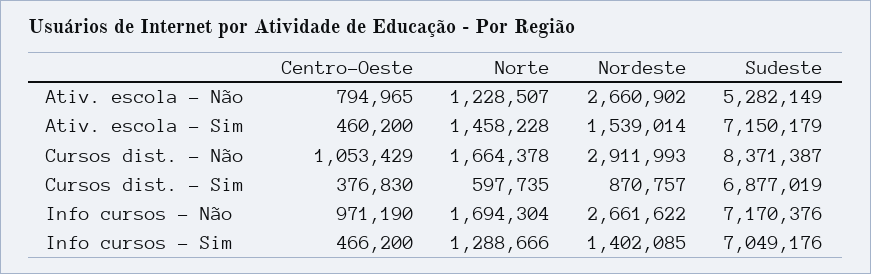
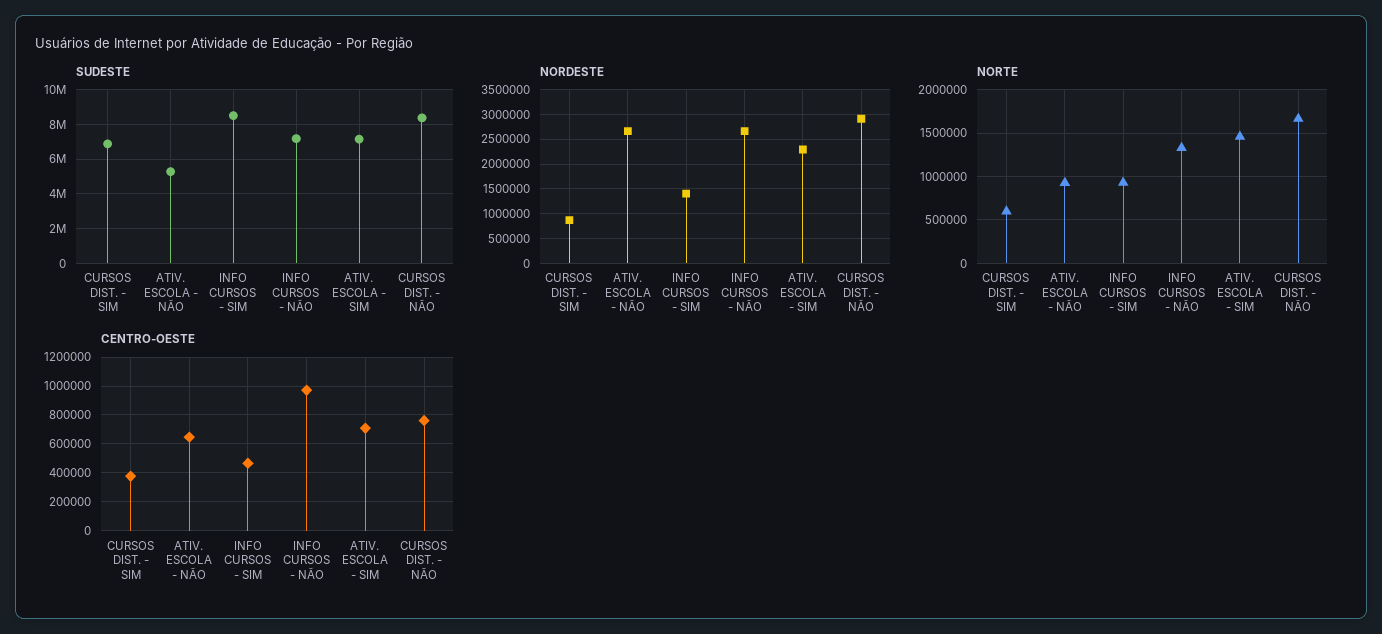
  {
    "Centro-Oeste": {
-     "Ativ. escola - Não": 794965,
+     "Ativ. escola - Não": 650000,
-     "Ativ. escola - Sim": 460200,
+     "Ativ. escola - Sim": 700000,
-     "Cursos dist. - Não": 1053429,
+     "Cursos dist. - Não": 750000,
      "Cursos dist. - Sim": 376830,
      "Info cursos - Não": 971190,
      "Info cursos - Sim": 466200
    },
    "Norte": {
-     "Ativ. escola - Não": 1228507,
+     "Ativ. escola - Não": 900000,
      "Ativ. escola - Sim": 1458228,
      "Cursos dist. - Não": 1664378,
      "Cursos dist. - Sim": 597735,
-     "Info cursos - Não": 1694304,
+     "Info cursos - Não": 1300000,
-     "Info cursos - Sim": 1288666
+     "Info cursos - Sim": 900000
    },
    "Nordeste": {
      "Ativ. escola - Não": 2660902,
-     "Ativ. escola - Sim": 1539014,
+     "Ativ. escola - Sim": 2250000,
      "Cursos dist. - Não": 2911993,
      "Cursos dist. - Sim": 870757,
      "Info cursos - Não": 2661622,
      "Info cursos - Sim": 1402085
    },
    "Sudeste": {
      "Ativ. escola - Não": 5282149,
      "Ativ. escola - Sim": 7150179,
      "Cursos dist. - Não": 8371387,
      "Cursos dist. - Sim": 6877019,
      "Info cursos - Não": 7170376,
-     "Info cursos - Sim": 7049176
+     "Info cursos - Sim": 8500000
    }
  }

